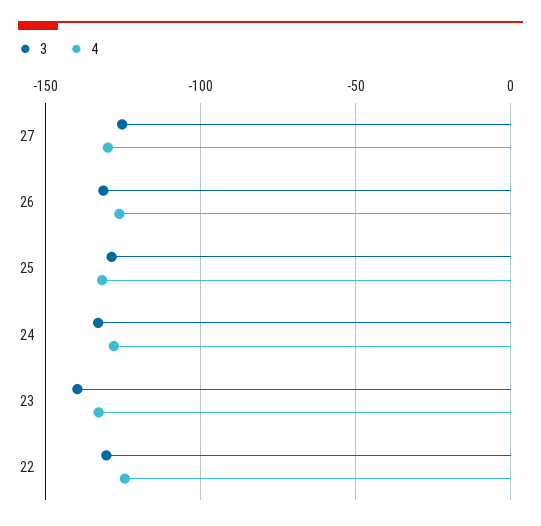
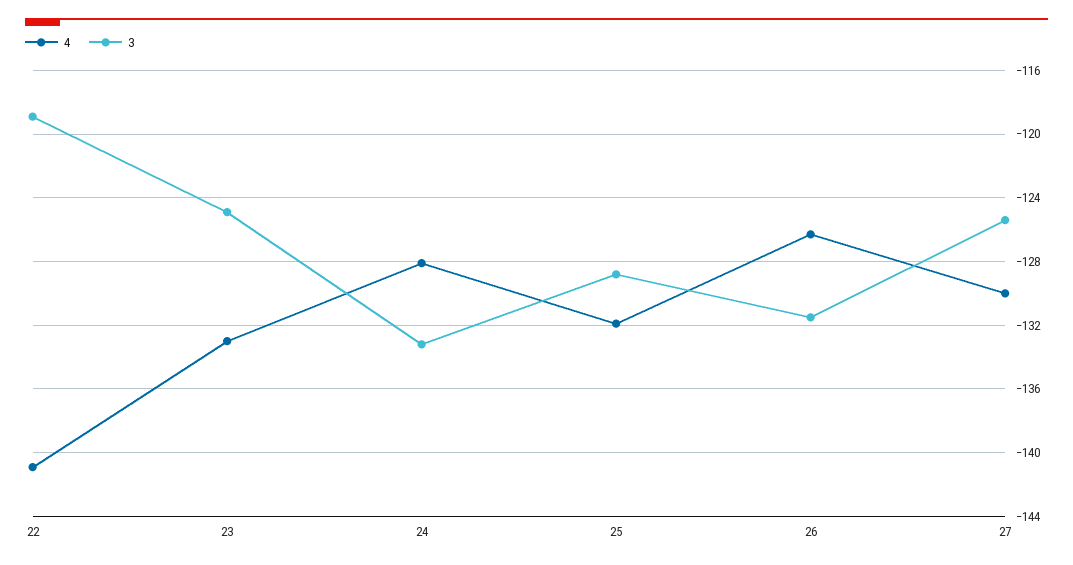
  {
    "3": {
      "27": -125.5,
      "26": -131.5,
      "25": -129,
      "24": -133,
-     "23": -140,
+     "23": -125,
-     "22": -130
+     "22": -119
    },
    "4": {
      "27": -130,
      "26": -126.5,
      "25": -132,
      "24": -128,
      "23": -133,
-     "22": -125
+     "22": -141
    }
  }

